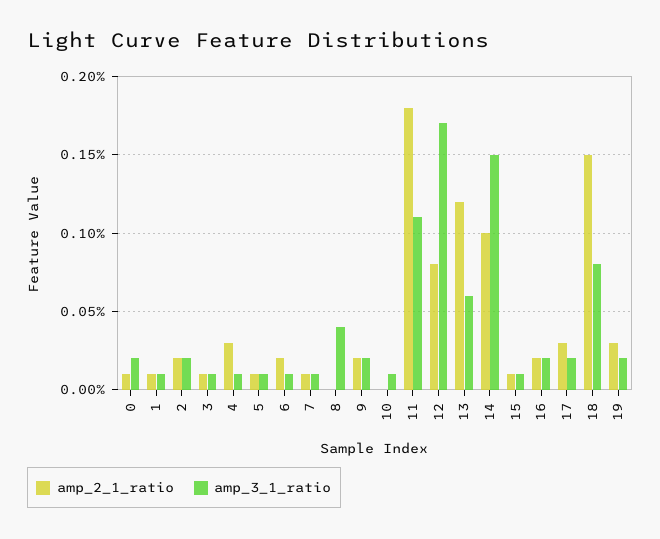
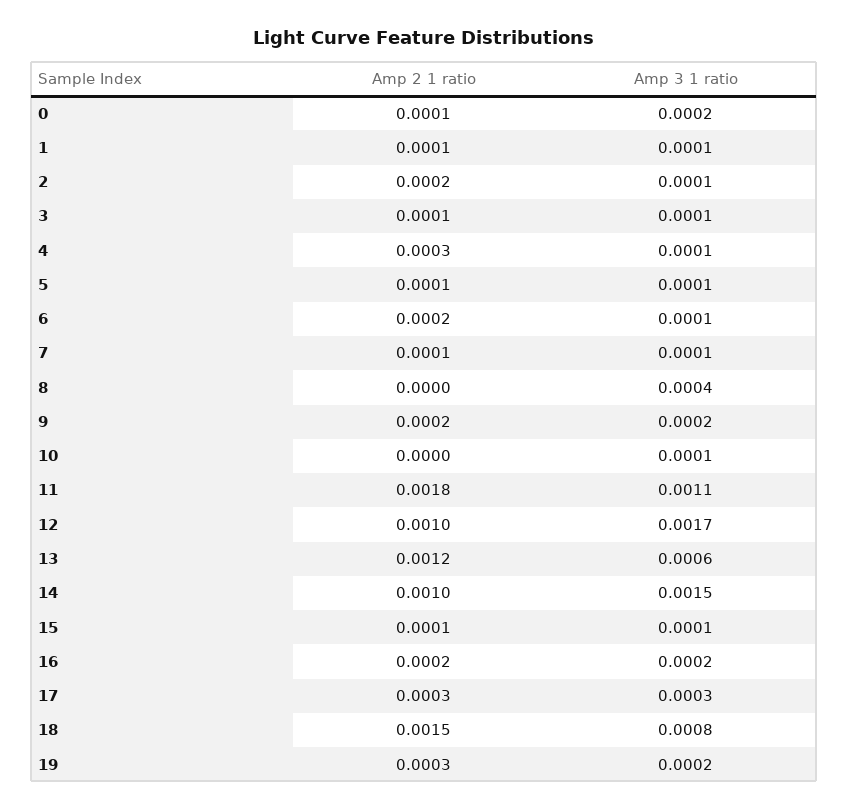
  {
    "amp_2_1_ratio": {
      "0": 0.0001,
      "1": 0.0001,
      "2": 0.0002,
      "3": 0.0001,
      "4": 0.0003,
      "5": 0.0001,
      "6": 0.0002,
      "7": 0.0001,
      "8": 0,
      "9": 0.0002,
      "10": 0,
      "11": 0.0018,
-     "12": 0.0008,
+     "12": 0.001,
      "13": 0.0012,
      "14": 0.001,
      "15": 0.0001,
      "16": 0.0002,
      "17": 0.0003,
      "18": 0.0015,
      "19": 0.0003
    },
    "amp_3_1_ratio": {
      "0": 0.0002,
      "1": 0.0001,
-     "2": 0.0002,
+     "2": 0.0001,
      "3": 0.0001,
      "4": 0.0001,
      "5": 0.0001,
      "6": 0.0001,
      "7": 0.0001,
      "8": 0.0004,
      "9": 0.0002,
      "10": 0.0001,
      "11": 0.0011,
      "12": 0.0017,
      "13": 0.0006,
      "14": 0.0015,
      "15": 0.0001,
      "16": 0.0002,
-     "17": 0.0002,
+     "17": 0.0003,
      "18": 0.0008,
      "19": 0.0002
    }
  }

